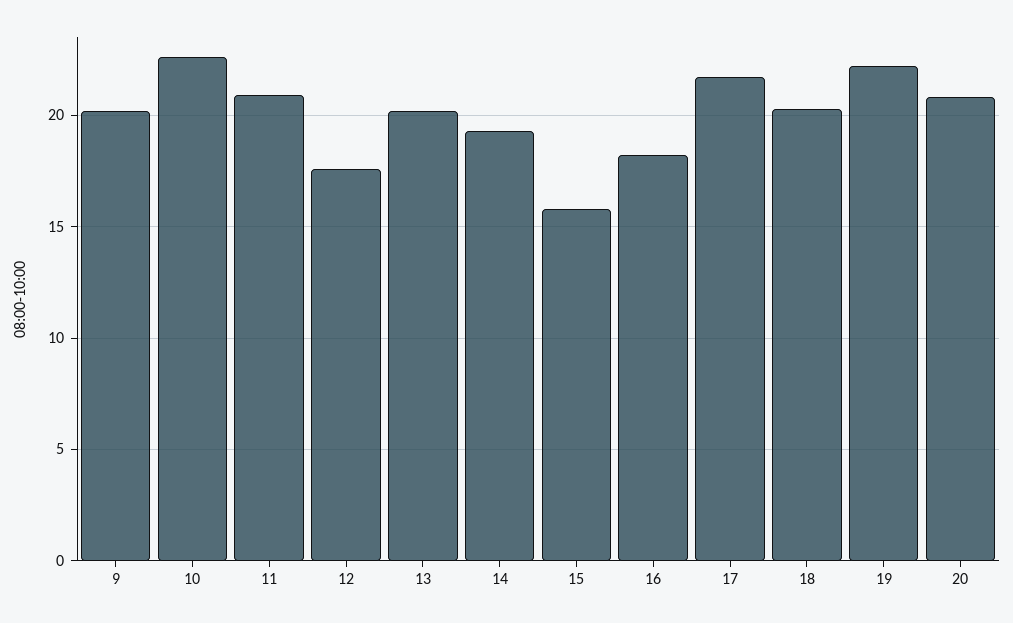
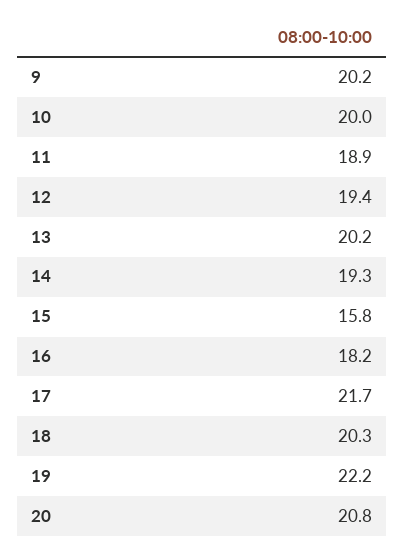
  {
    "9": 20.2,
-   "10": 22.5,
+   "10": 20,
-   "11": 21,
+   "11": 18.9,
-   "12": 17.5,
+   "12": 19.4,
    "13": 20.2,
    "14": 19.3,
    "15": 15.8,
    "16": 18.2,
    "17": 21.7,
    "18": 20.3,
    "19": 22.2,
    "20": 20.8
  }

